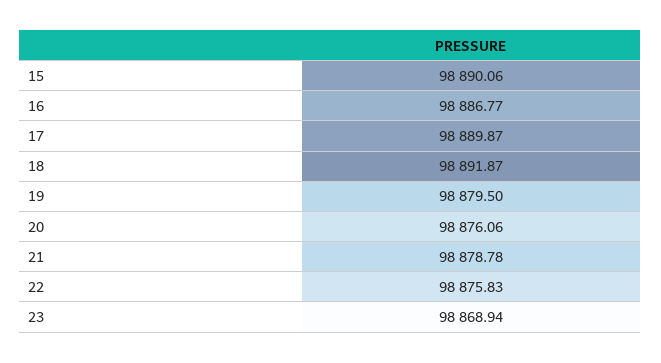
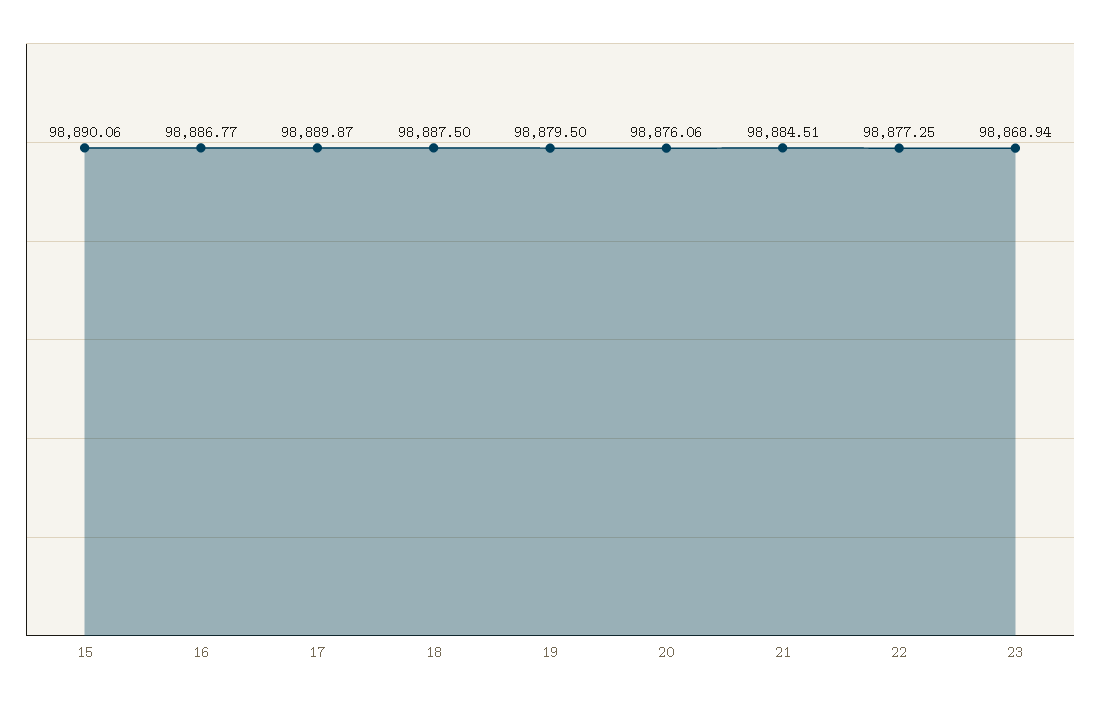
  {
    "15": 98890.06,
    "16": 98886.77,
    "17": 98889.87,
-   "18": 98891.87,
+   "18": 98887.5,
    "19": 98879.5,
    "20": 98876.06,
-   "21": 98878.78,
+   "21": 98884.51,
-   "22": 98875.83,
+   "22": 98877.25,
    "23": 98868.94
  }

